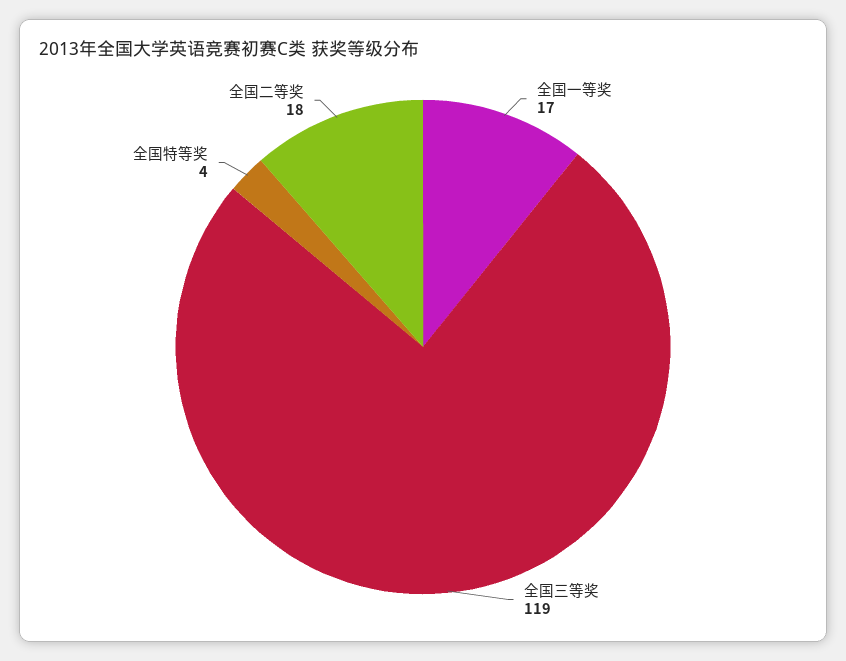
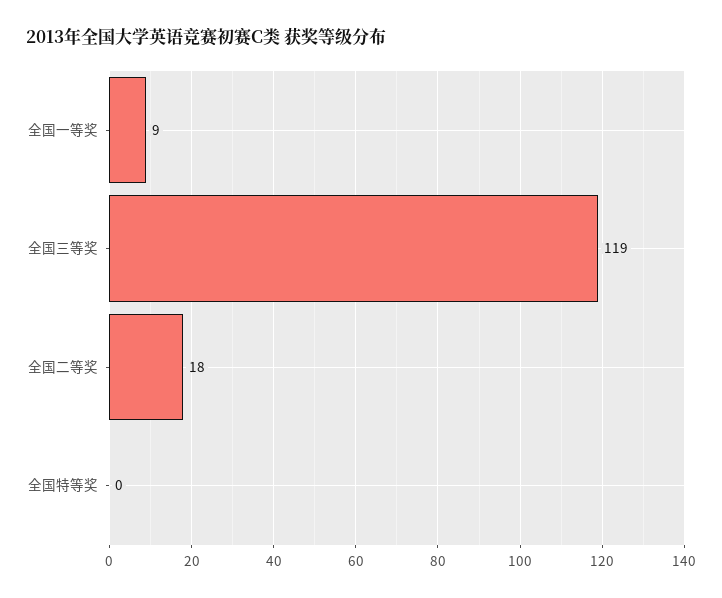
  {
-   "全国一等奖": 17,
+   "全国一等奖": 9,
    "全国三等奖": 119,
-   "全国特等奖": 4,
+   "全国特等奖": 0,
    "全国二等奖": 18
  }

